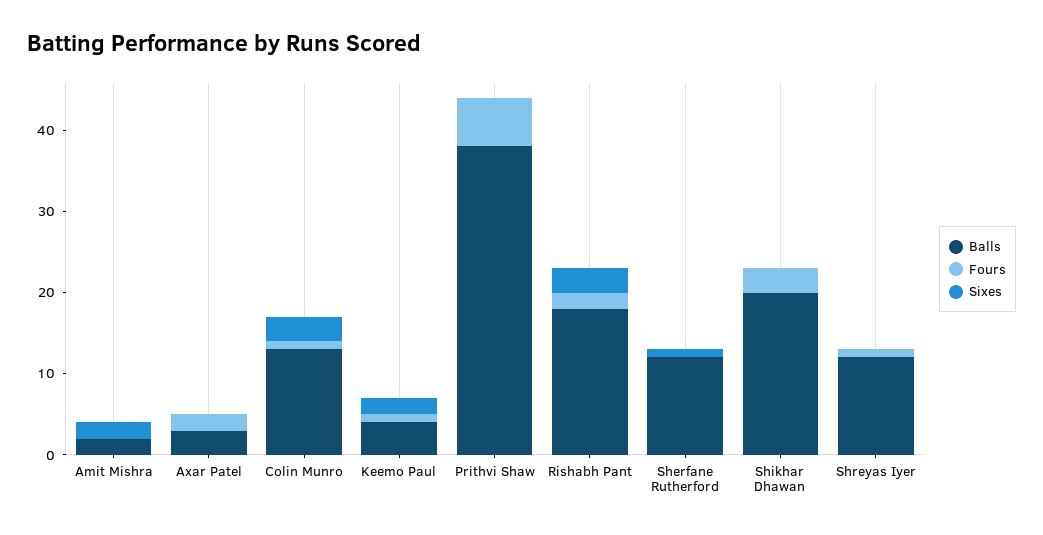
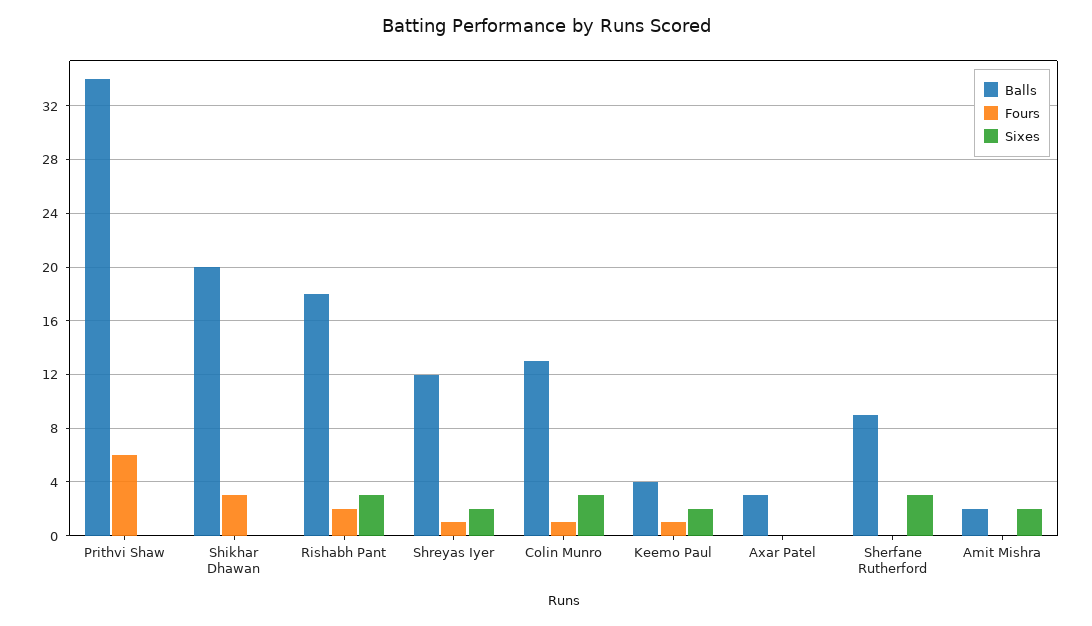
  {
    "Balls": {
      "Amit Mishra": 2,
      "Axar Patel": 3,
      "Colin Munro": 13,
      "Keemo Paul": 4,
-     "Prithvi Shaw": 38,
+     "Prithvi Shaw": 34,
      "Rishabh Pant": 18,
-     "Sherfane Rutherford": 12,
+     "Sherfane Rutherford": 9,
      "Shikhar Dhawan": 20,
      "Shreyas Iyer": 12
    },
    "Fours": {
      "Amit Mishra": 0,
-     "Axar Patel": 2,
+     "Axar Patel": 0,
      "Colin Munro": 1,
      "Keemo Paul": 1,
      "Prithvi Shaw": 6,
      "Rishabh Pant": 2,
      "Sherfane Rutherford": 0,
      "Shikhar Dhawan": 3,
      "Shreyas Iyer": 1
    },
    "Sixes": {
      "Amit Mishra": 2,
      "Axar Patel": 0,
      "Colin Munro": 3,
      "Keemo Paul": 2,
      "Prithvi Shaw": 0,
      "Rishabh Pant": 3,
-     "Sherfane Rutherford": 1,
+     "Sherfane Rutherford": 3,
      "Shikhar Dhawan": 0,
-     "Shreyas Iyer": 0
+     "Shreyas Iyer": 2
    }
  }

